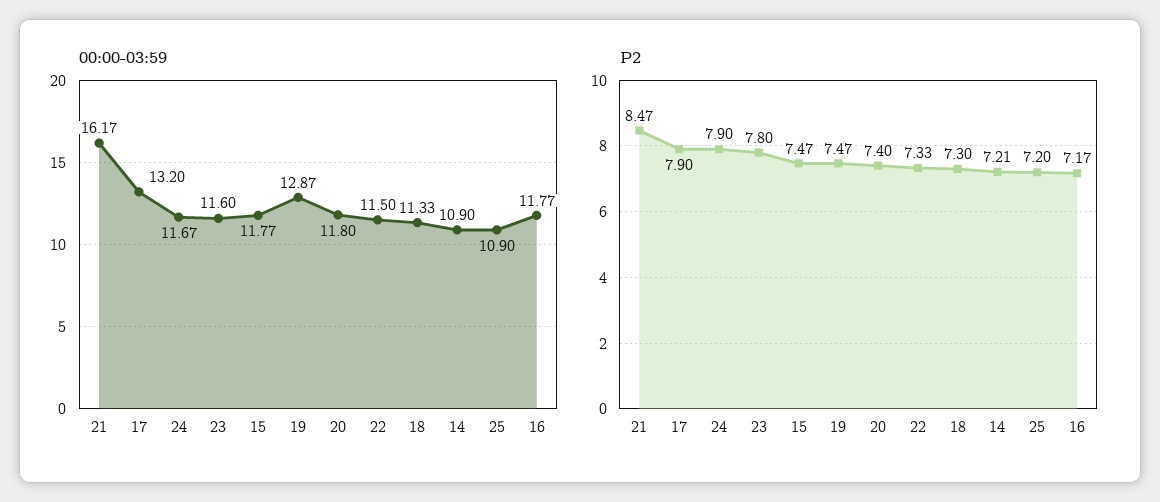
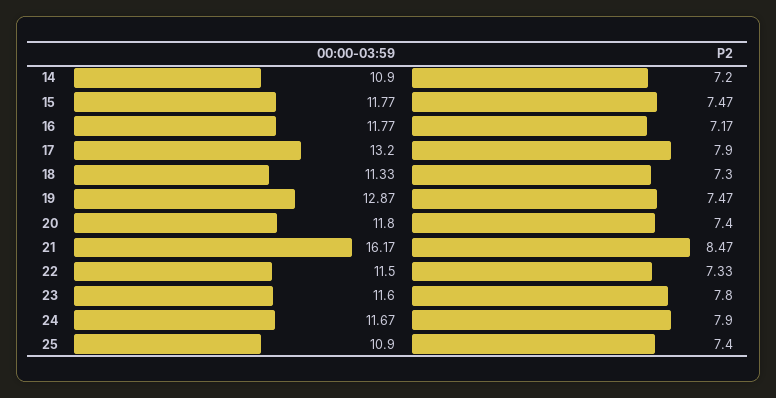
  {
    "00:00-03:59": {
      "21": 16.17,
      "17": 13.2,
      "24": 11.67,
      "23": 11.6,
      "15": 11.77,
      "19": 12.87,
      "20": 11.8,
      "22": 11.5,
      "18": 11.33,
      "14": 10.9,
      "25": 10.9,
      "16": 11.77
    },
    "P2": {
      "21": 8.47,
      "17": 7.9,
      "24": 7.9,
      "23": 7.8,
      "15": 7.47,
      "19": 7.47,
      "20": 7.4,
      "22": 7.33,
      "18": 7.3,
-     "14": 7.21,
+     "14": 7.2,
-     "25": 7.2,
+     "25": 7.4,
      "16": 7.17
    }
  }

